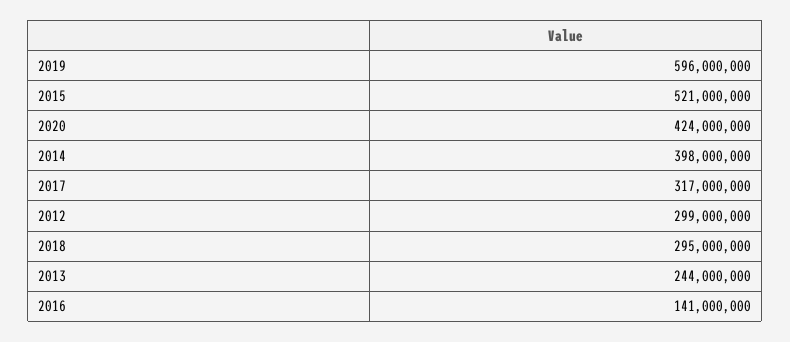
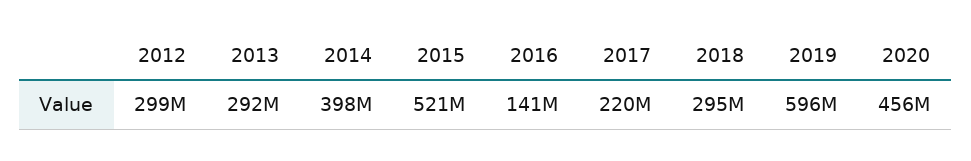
  {
    "2019": 596000000,
    "2015": 521000000,
-   "2020": 424000000,
+   "2020": 456000000,
    "2014": 398000000,
-   "2017": 317000000,
+   "2017": 220000000,
    "2012": 299000000,
    "2018": 295000000,
-   "2013": 244000000,
+   "2013": 292000000,
    "2016": 141000000
  }

